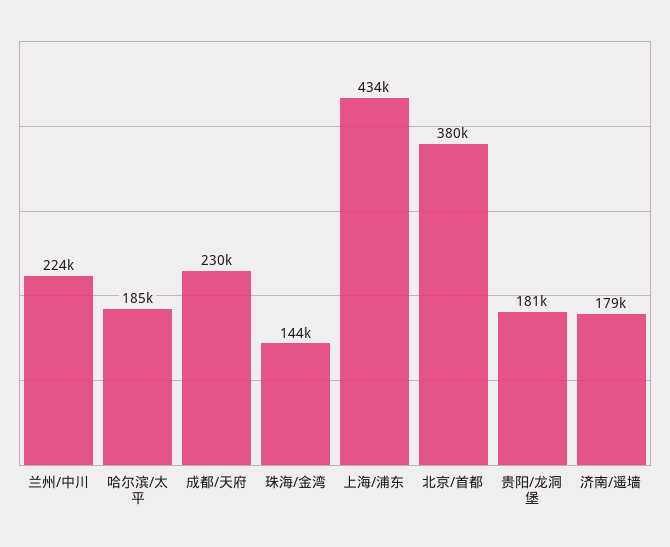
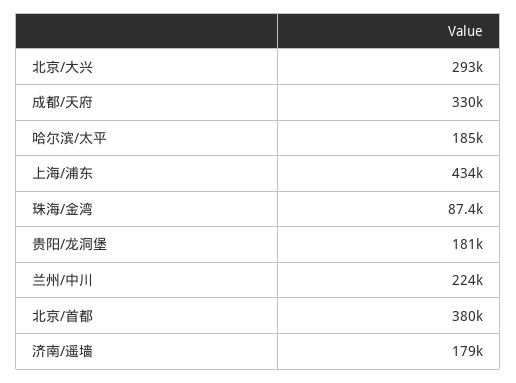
  {
    "兰州/中川": 224000,
    "哈尔滨/太平": 185000,
-   "成都/天府": 230000,
+   "成都/天府": 330000,
-   "珠海/金湾": 144000,
+   "珠海/金湾": 87400,
    "上海/浦东": 434000,
    "北京/首都": 380000,
    "贵阳/龙洞堡": 181000,
-   "济南/遥墙": 179000
+   "济南/遥墙": 179000,
+   "北京/大兴": 293000
  }

